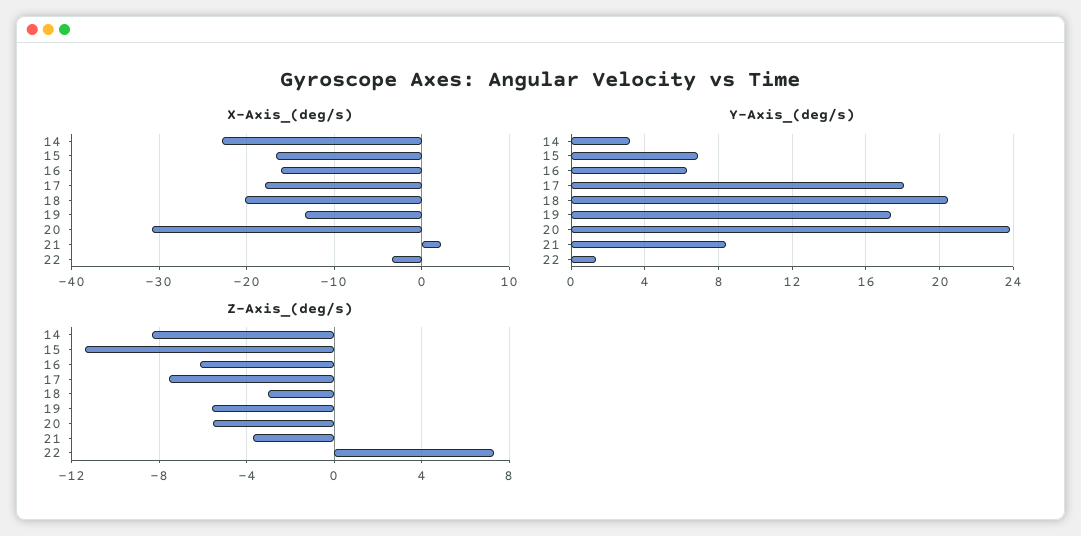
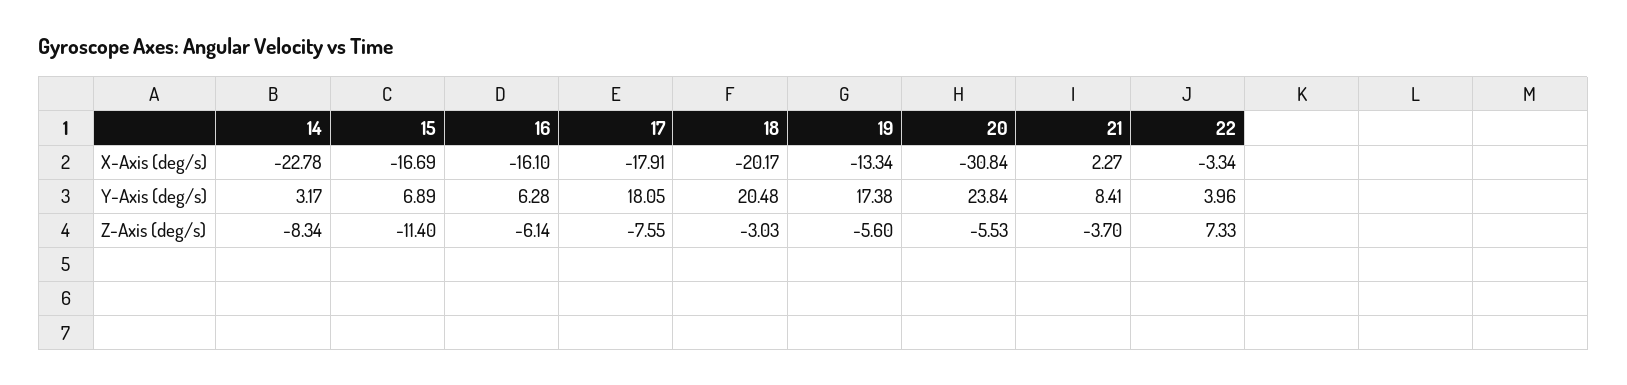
  {
    "X-Axis_(deg/s)": {
      "14": -22.78,
      "15": -16.69,
      "16": -16.1,
      "17": -17.91,
      "18": -20.17,
      "19": -13.34,
      "20": -30.84,
      "21": 2.27,
      "22": -3.34
    },
    "Y-Axis_(deg/s)": {
      "14": 3.17,
      "15": 6.89,
      "16": 6.28,
      "17": 18.05,
      "18": 20.48,
      "19": 17.38,
      "20": 23.84,
      "21": 8.41,
-     "22": 1.5
+     "22": 3.96
    },
    "Z-Axis_(deg/s)": {
      "14": -8.34,
      "15": -11.4,
      "16": -6.14,
      "17": -7.55,
      "18": -3.03,
      "19": -5.6,
      "20": -5.53,
      "21": -3.7,
      "22": 7.33
    }
  }

